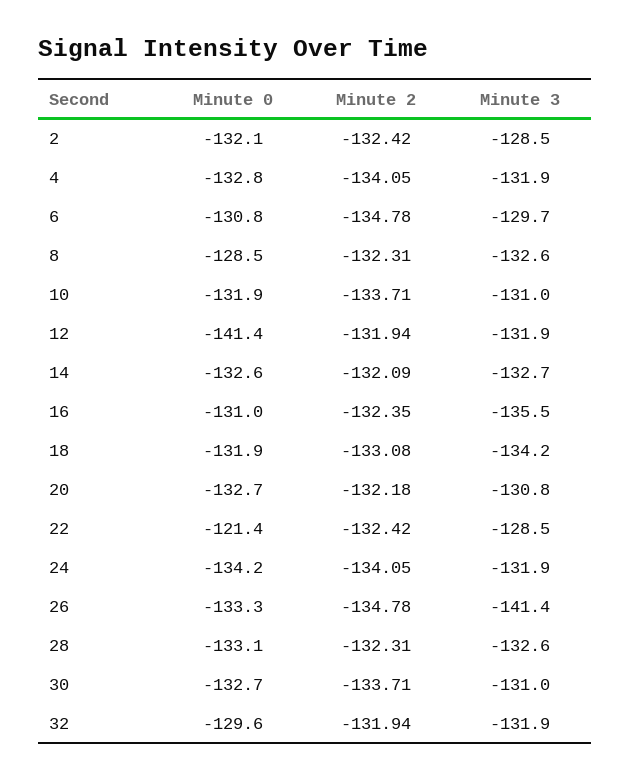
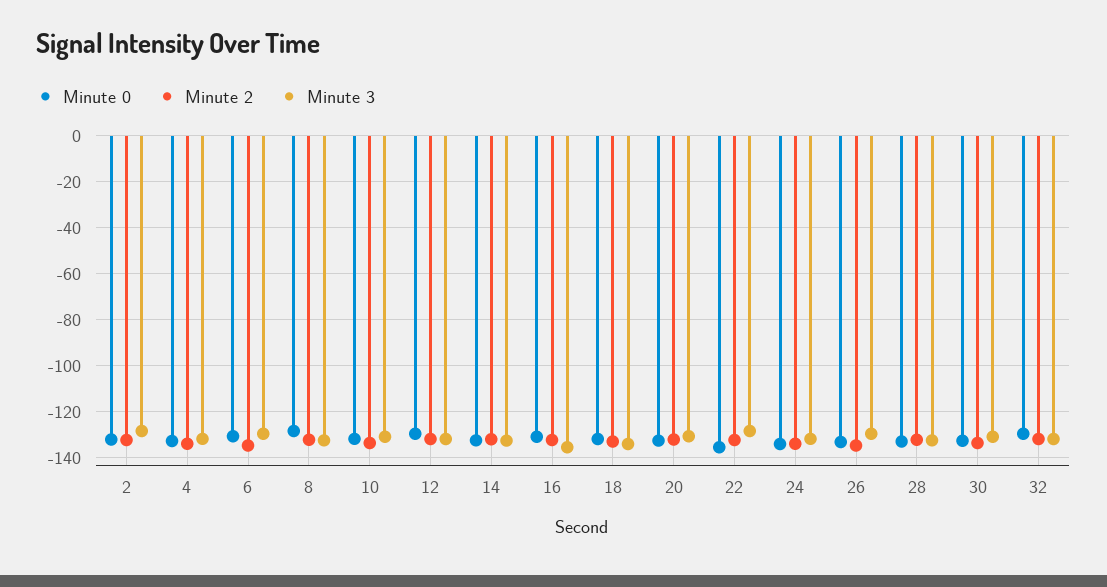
  {
    "Minute 0": {
      "2": -132.1,
      "4": -132.8,
      "6": -130.8,
      "8": -128.5,
      "10": -131.9,
-     "12": -141.4,
+     "12": -130,
      "14": -132.6,
      "16": -131,
      "18": -131.9,
      "20": -132.7,
-     "22": -121.4,
+     "22": -135,
      "24": -134.2,
      "26": -133.3,
      "28": -133.1,
      "30": -132.7,
      "32": -129.6
    },
    "Minute 2": {
      "2": -132.42,
      "4": -134.05,
      "6": -134.78,
      "8": -132.31,
      "10": -133.71,
      "12": -131.94,
      "14": -132.09,
      "16": -132.35,
      "18": -133.08,
      "20": -132.18,
      "22": -132.42,
      "24": -134.05,
      "26": -134.78,
      "28": -132.31,
      "30": -133.71,
      "32": -131.94
    },
    "Minute 3": {
      "2": -128.5,
      "4": -131.9,
      "6": -129.7,
      "8": -132.6,
      "10": -131,
      "12": -131.9,
      "14": -132.7,
      "16": -135.5,
      "18": -134.2,
      "20": -130.8,
      "22": -128.5,
      "24": -131.9,
-     "26": -141.4,
+     "26": -130,
      "28": -132.6,
      "30": -131,
      "32": -131.9
    }
  }

